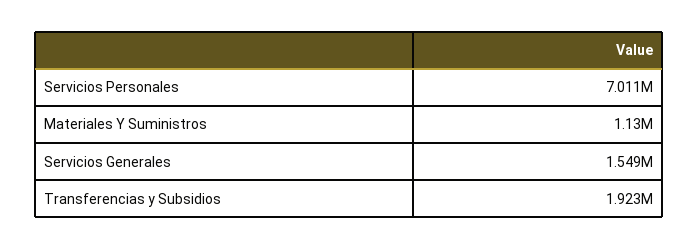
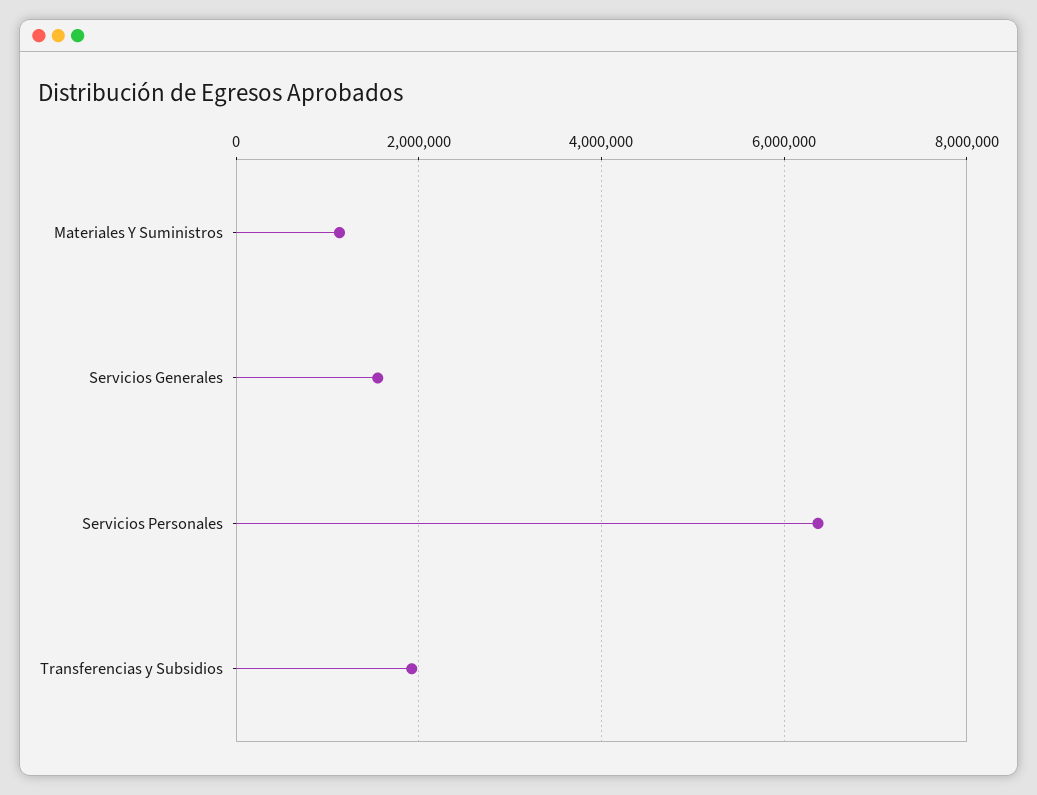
  {
-   "Servicios Personales": 7011000,
+   "Servicios Personales": 6400000,
    "Materiales Y Suministros": 1130000,
    "Servicios Generales": 1549000,
    "Transferencias y Subsidios": 1923000
  }

